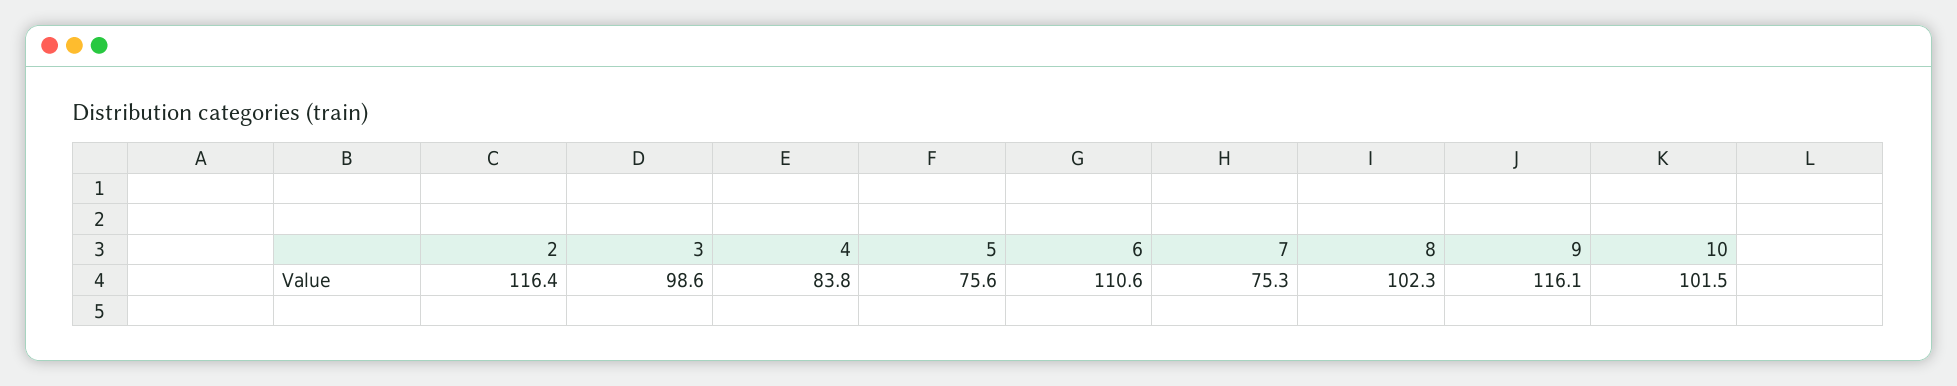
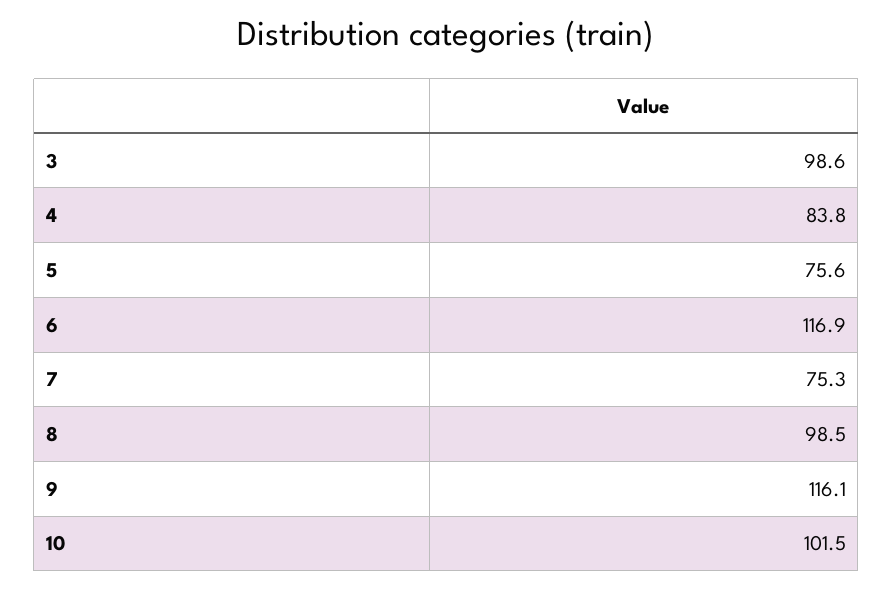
  {
-   "2": 116.4,
    "3": 98.6,
    "4": 83.8,
    "5": 75.6,
-   "6": 110.6,
+   "6": 116.9,
    "7": 75.3,
-   "8": 102.3,
+   "8": 98.5,
    "9": 116.1,
    "10": 101.5
  }

